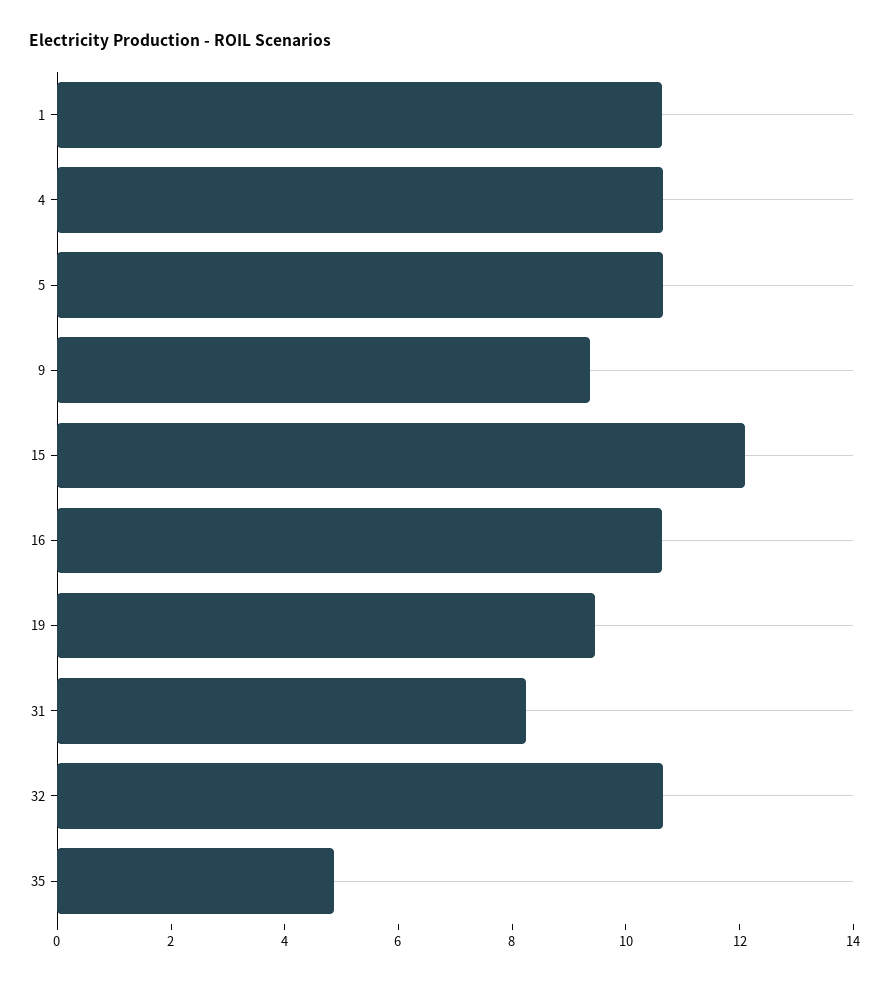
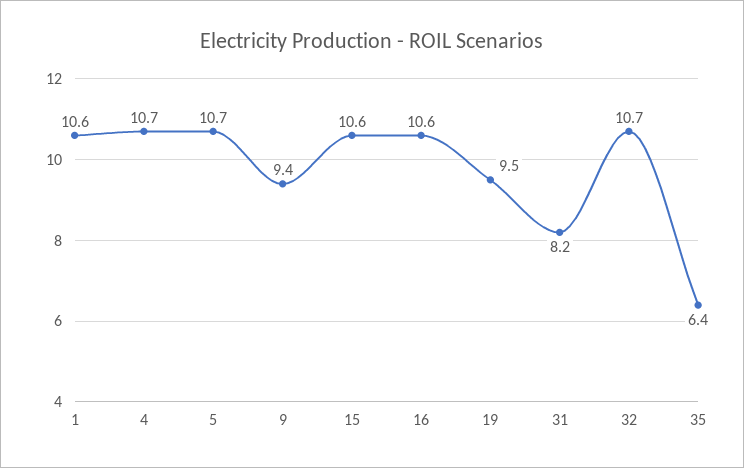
  {
    "1": 10.6,
    "4": 10.7,
    "5": 10.7,
    "9": 9.4,
-   "15": 12,
+   "15": 10.6,
    "16": 10.6,
    "19": 9.5,
    "31": 8.2,
    "32": 10.7,
-   "35": 5
+   "35": 6.4
  }

